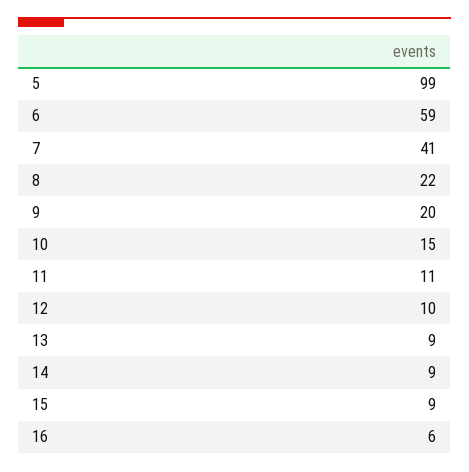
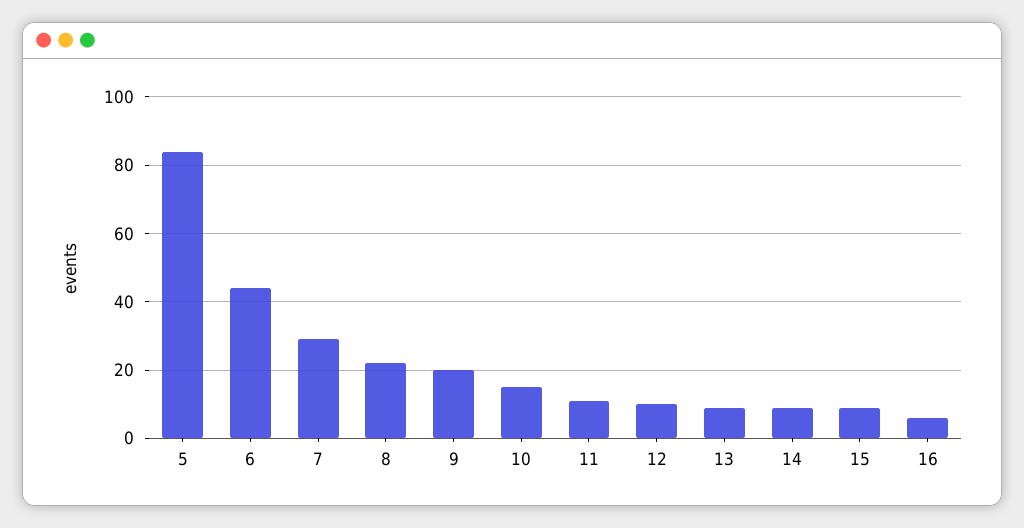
  {
-   "5": 99,
+   "5": 85,
-   "6": 59,
+   "6": 45,
-   "7": 41,
+   "7": 30,
    "8": 22,
    "9": 20,
    "10": 15,
    "11": 11,
    "12": 10,
    "13": 9,
    "14": 9,
    "15": 9,
    "16": 6
  }

